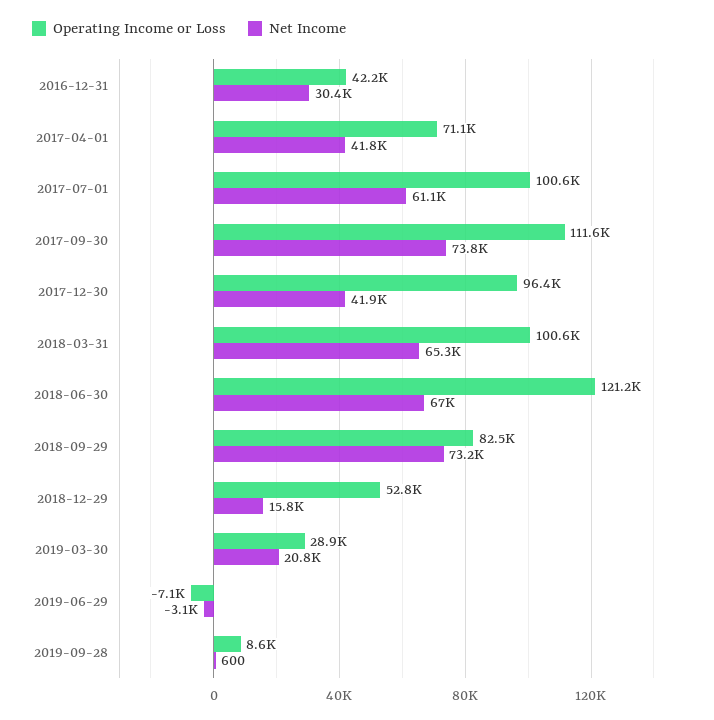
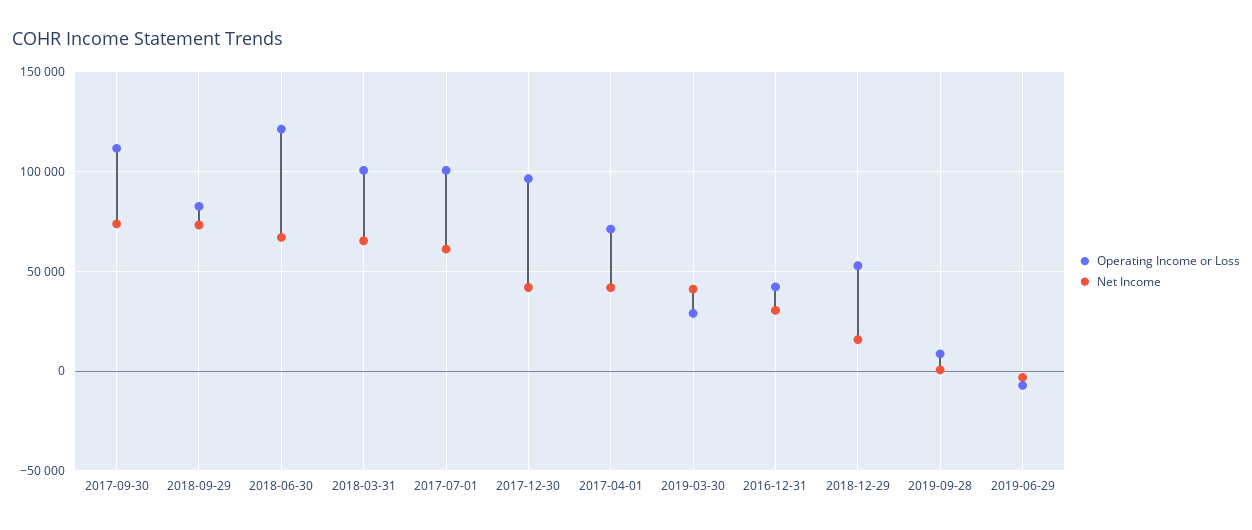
  {
    "Operating Income or Loss": {
      "2016-12-31": 42200,
      "2017-04-01": 71100,
      "2017-07-01": 100600,
      "2017-09-30": 111600,
      "2017-12-30": 96400,
      "2018-03-31": 100600,
      "2018-06-30": 121200,
      "2018-09-29": 82500,
      "2018-12-29": 52800,
      "2019-03-30": 28900,
      "2019-06-29": -7100,
      "2019-09-28": 8600
    },
    "Net Income": {
      "2016-12-31": 30400,
      "2017-04-01": 41800,
      "2017-07-01": 61100,
      "2017-09-30": 73800,
      "2017-12-30": 41900,
      "2018-03-31": 65300,
      "2018-06-30": 67000,
      "2018-09-29": 73200,
      "2018-12-29": 15800,
-     "2019-03-30": 20800,
+     "2019-03-30": 40000,
      "2019-06-29": -3100,
      "2019-09-28": 600
    }
  }

